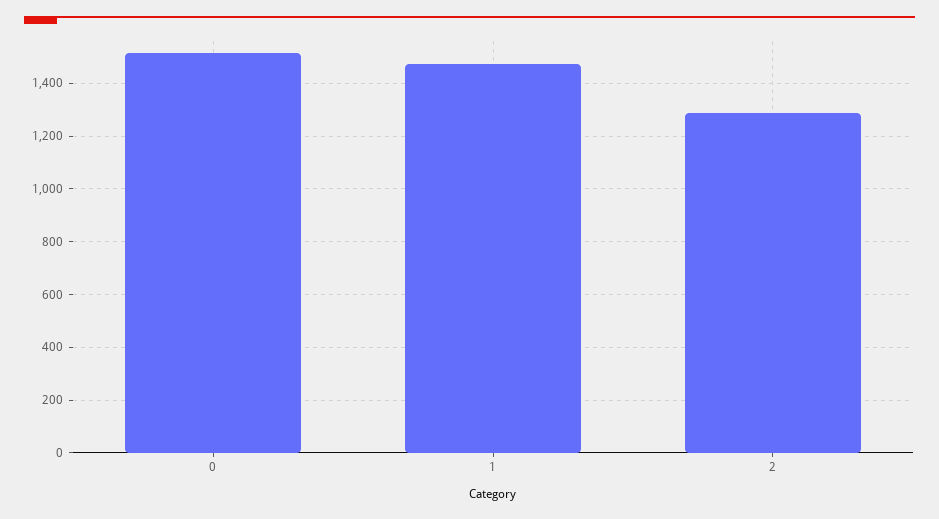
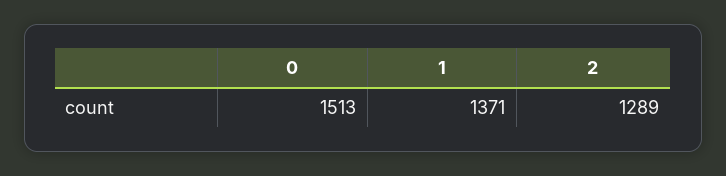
  {
    "0": 1513,
-   "1": 1475,
+   "1": 1371,
    "2": 1289
  }

